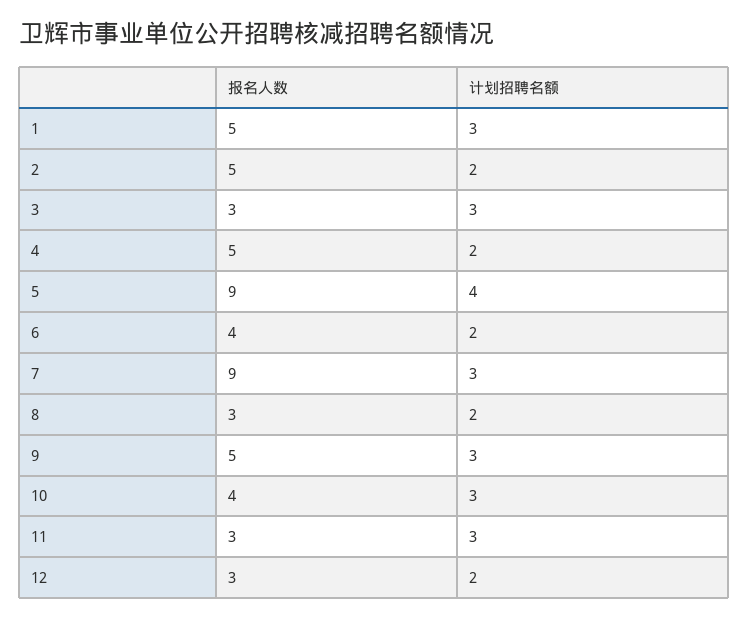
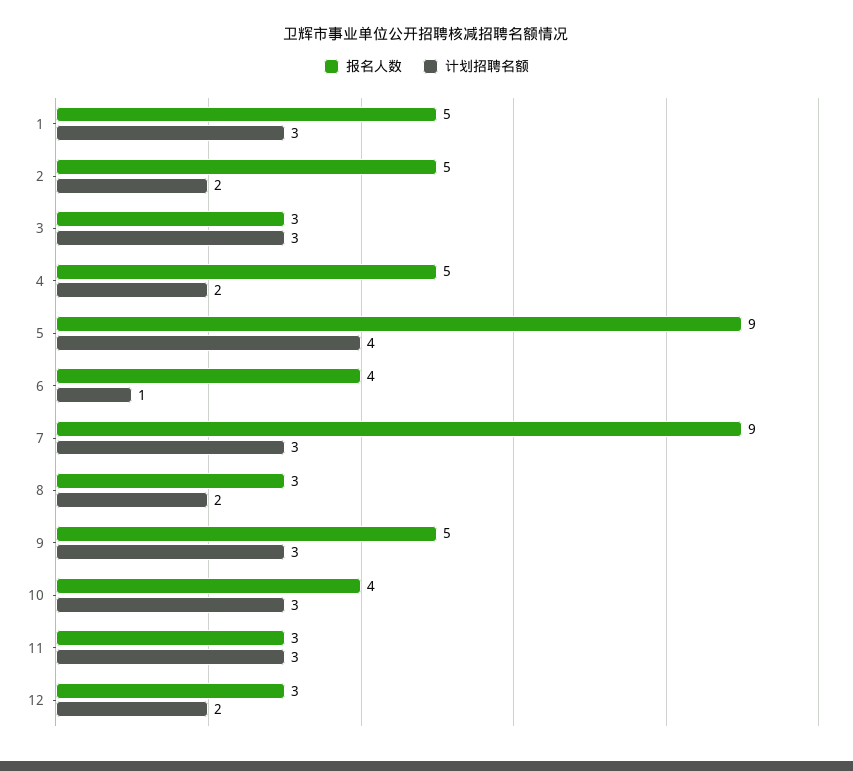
  {
    "报名人数": {
      "1": 5,
      "2": 5,
      "3": 3,
      "4": 5,
      "5": 9,
      "6": 4,
      "7": 9,
      "8": 3,
      "9": 5,
      "10": 4,
      "11": 3,
      "12": 3
    },
    "计划招聘名额": {
      "1": 3,
      "2": 2,
      "3": 3,
      "4": 2,
      "5": 4,
-     "6": 2,
+     "6": 1,
      "7": 3,
      "8": 2,
      "9": 3,
      "10": 3,
      "11": 3,
      "12": 2
    }
  }

